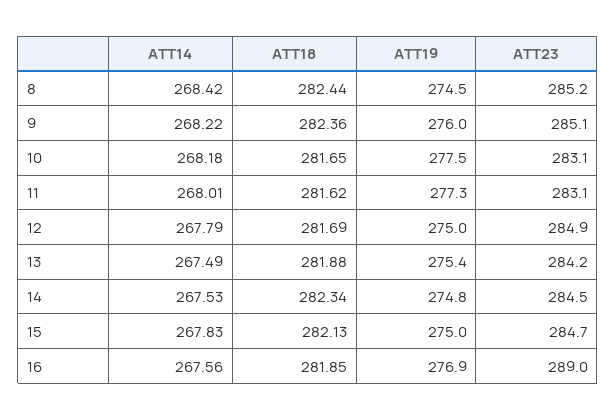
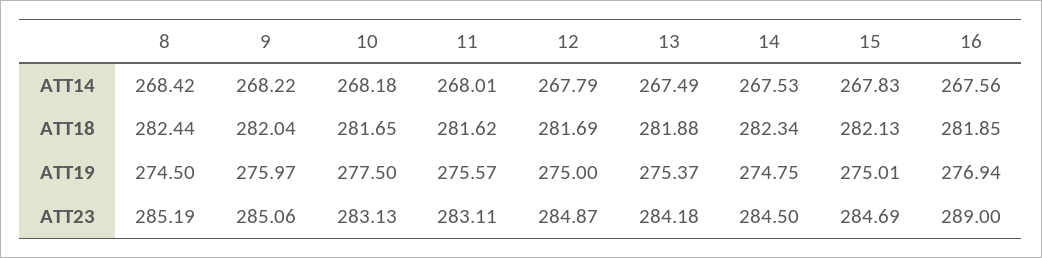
  {
    "ATT14": {
      "8": 268.42,
      "9": 268.22,
      "10": 268.18,
      "11": 268.01,
      "12": 267.79,
      "13": 267.49,
      "14": 267.53,
      "15": 267.83,
      "16": 267.56
    },
    "ATT18": {
      "8": 282.44,
-     "9": 282.36,
+     "9": 282.04,
      "10": 281.65,
      "11": 281.62,
      "12": 281.69,
      "13": 281.88,
      "14": 282.34,
      "15": 282.13,
      "16": 281.85
    },
    "ATT19": {
      "8": 274.5,
      "9": 275.97,
      "10": 277.5,
-     "11": 277.3,
+     "11": 275.57,
      "12": 275,
      "13": 275.37,
      "14": 274.75,
      "15": 275.01,
      "16": 276.94
    },
    "ATT23": {
      "8": 285.19,
      "9": 285.06,
      "10": 283.13,
      "11": 283.11,
      "12": 284.87,
      "13": 284.18,
      "14": 284.5,
      "15": 284.69,
      "16": 289
    }
  }

